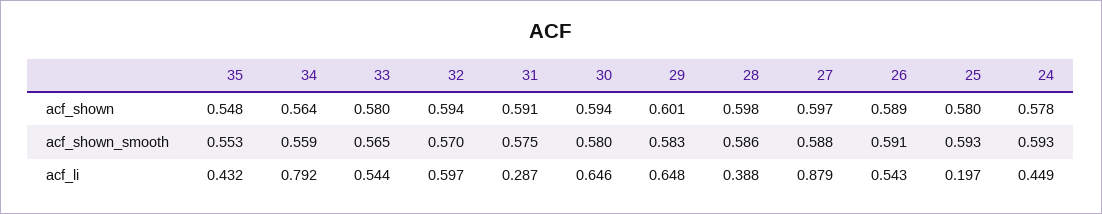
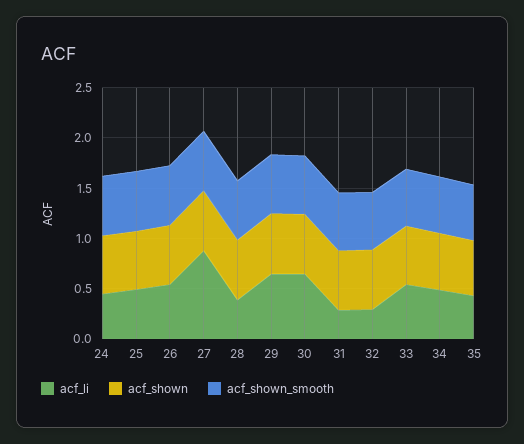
  {
    "acf_shown": {
      "35": 0.548,
      "34": 0.564,
      "33": 0.58,
      "32": 0.594,
      "31": 0.591,
      "30": 0.594,
      "29": 0.601,
      "28": 0.598,
      "27": 0.597,
      "26": 0.589,
      "25": 0.58,
      "24": 0.578
    },
    "acf_shown_smooth": {
      "35": 0.553,
      "34": 0.559,
      "33": 0.565,
      "32": 0.57,
      "31": 0.575,
      "30": 0.58,
      "29": 0.583,
      "28": 0.586,
      "27": 0.588,
      "26": 0.591,
      "25": 0.593,
      "24": 0.593
    },
    "acf_li": {
      "35": 0.432,
-     "34": 0.792,
+     "34": 0.5,
      "33": 0.544,
-     "32": 0.597,
+     "32": 0.3,
      "31": 0.287,
      "30": 0.646,
      "29": 0.648,
      "28": 0.388,
      "27": 0.879,
      "26": 0.543,
-     "25": 0.197,
+     "25": 0.5,
      "24": 0.449
    }
  }

